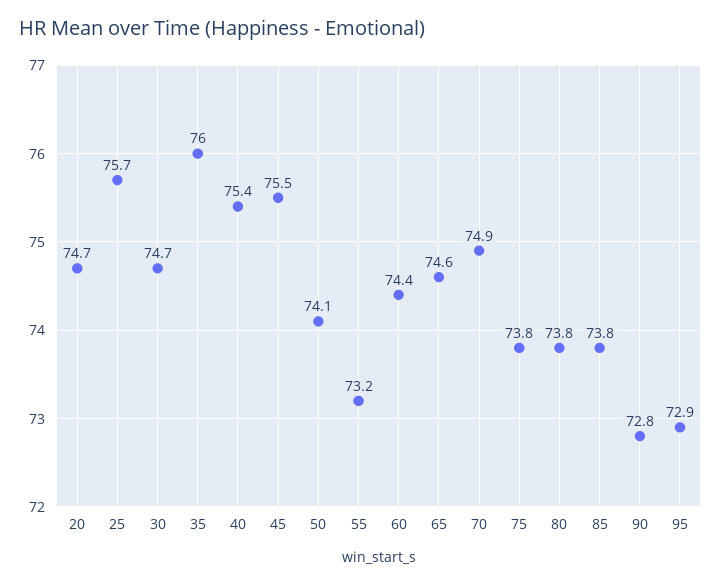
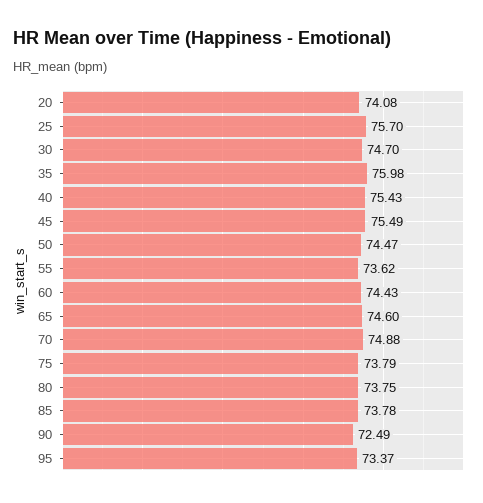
  {
-   "20": 74.7,
+   "20": 74.08,
    "25": 75.7,
    "30": 74.7,
    "35": 75.98,
    "40": 75.43,
    "45": 75.49,
-   "50": 74.1,
+   "50": 74.47,
-   "55": 73.2,
+   "55": 73.62,
    "60": 74.43,
    "65": 74.6,
    "70": 74.88,
    "75": 73.79,
    "80": 73.75,
    "85": 73.78,
-   "90": 72.8,
+   "90": 72.49,
-   "95": 72.9
+   "95": 73.37
  }

